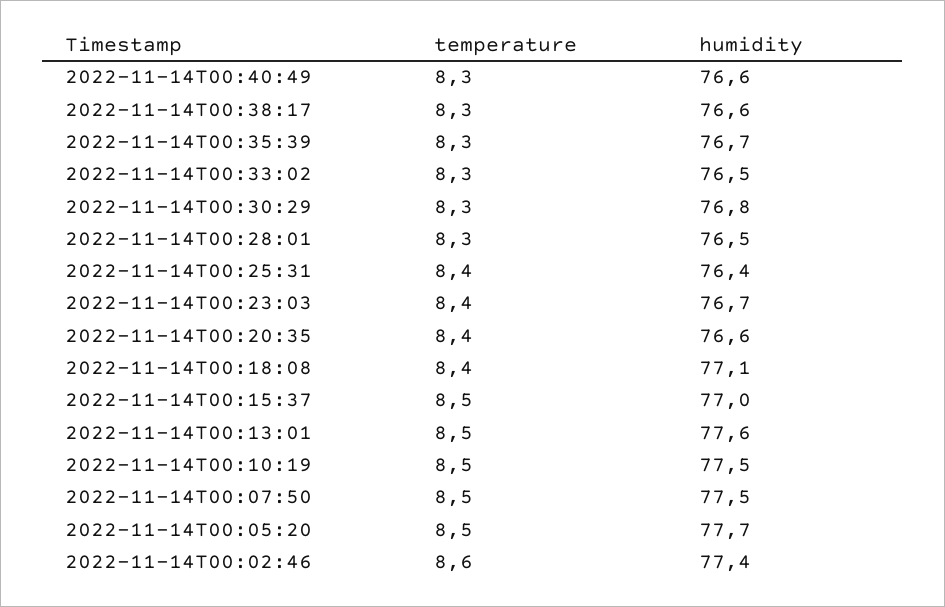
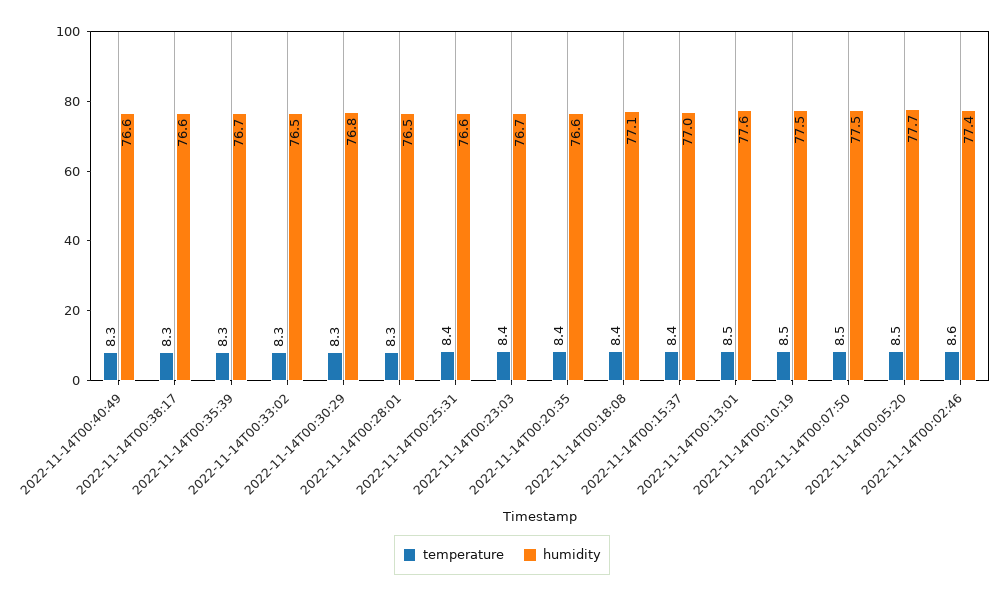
  {
    "temperature": {
      "2022-11-14T00:40:49": 8.3,
      "2022-11-14T00:38:17": 8.3,
      "2022-11-14T00:35:39": 8.3,
      "2022-11-14T00:33:02": 8.3,
      "2022-11-14T00:30:29": 8.3,
      "2022-11-14T00:28:01": 8.3,
      "2022-11-14T00:25:31": 8.4,
      "2022-11-14T00:23:03": 8.4,
      "2022-11-14T00:20:35": 8.4,
      "2022-11-14T00:18:08": 8.4,
-     "2022-11-14T00:15:37": 8.5,
+     "2022-11-14T00:15:37": 8.4,
      "2022-11-14T00:13:01": 8.5,
      "2022-11-14T00:10:19": 8.5,
      "2022-11-14T00:07:50": 8.5,
      "2022-11-14T00:05:20": 8.5,
      "2022-11-14T00:02:46": 8.6
    },
    "humidity": {
      "2022-11-14T00:40:49": 76.6,
      "2022-11-14T00:38:17": 76.6,
      "2022-11-14T00:35:39": 76.7,
      "2022-11-14T00:33:02": 76.5,
      "2022-11-14T00:30:29": 76.8,
      "2022-11-14T00:28:01": 76.5,
-     "2022-11-14T00:25:31": 76.4,
+     "2022-11-14T00:25:31": 76.6,
      "2022-11-14T00:23:03": 76.7,
      "2022-11-14T00:20:35": 76.6,
      "2022-11-14T00:18:08": 77.1,
      "2022-11-14T00:15:37": 77,
      "2022-11-14T00:13:01": 77.6,
      "2022-11-14T00:10:19": 77.5,
      "2022-11-14T00:07:50": 77.5,
      "2022-11-14T00:05:20": 77.7,
      "2022-11-14T00:02:46": 77.4
    }
  }

